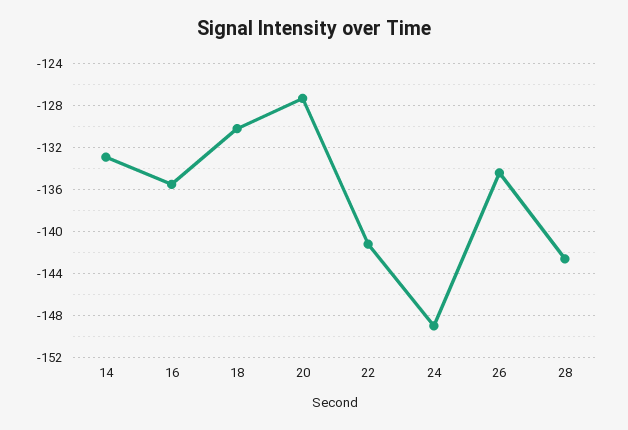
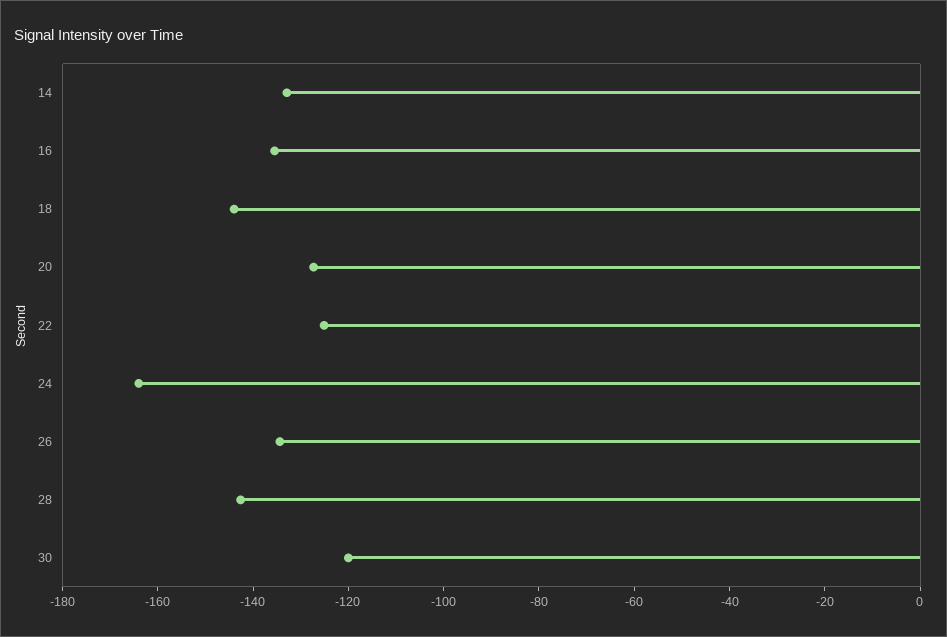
  {
    "14": -133,
    "16": -136,
-   "18": -130,
+   "18": -145,
    "20": -127,
-   "22": -141,
+   "22": -125,
-   "24": -149,
+   "24": -165,
    "26": -134,
-   "28": -143
+   "28": -143,
+   "30": -120
  }

